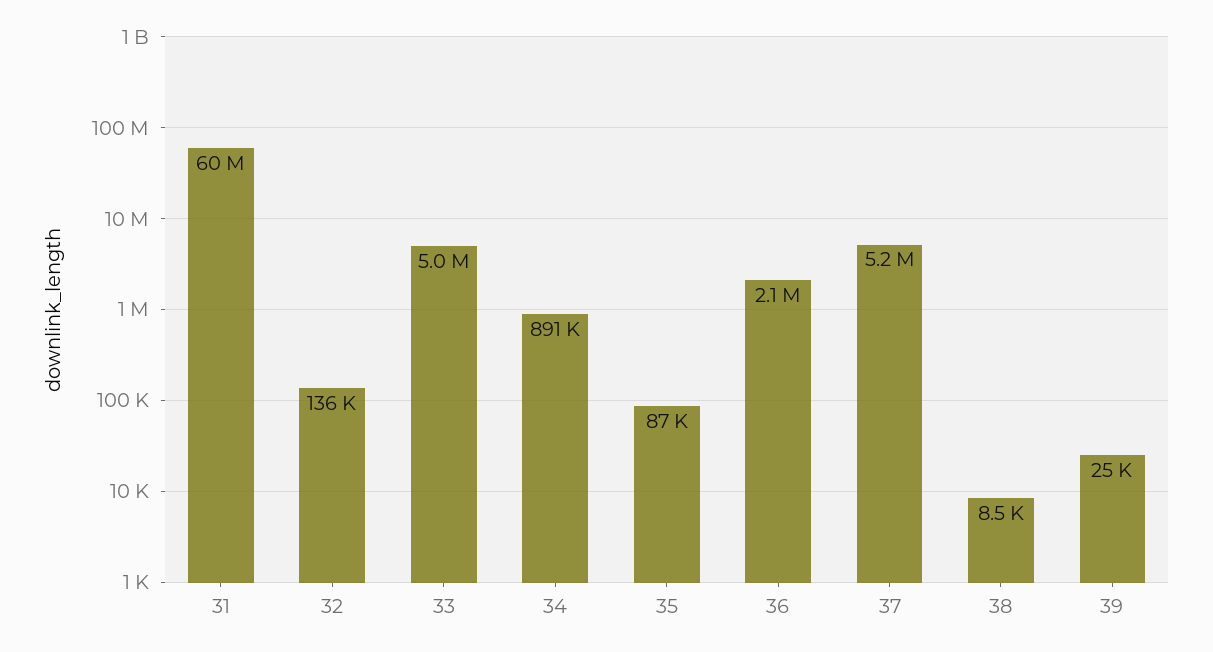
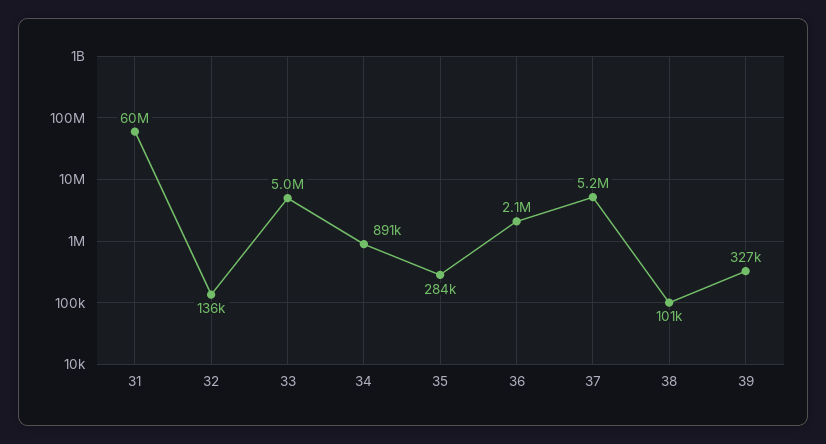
  {
    "31": 60000000,
    "32": 136000,
    "33": 5000000,
    "34": 891000,
-   "35": 87000,
+   "35": 284000,
    "36": 2100000,
    "37": 5200000,
-   "38": 8500,
+   "38": 101000,
-   "39": 25000
+   "39": 327000
  }

